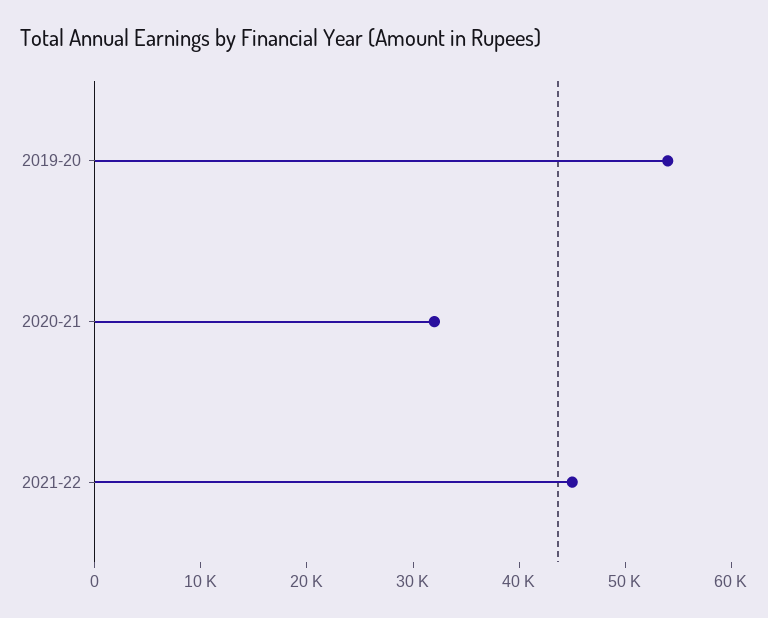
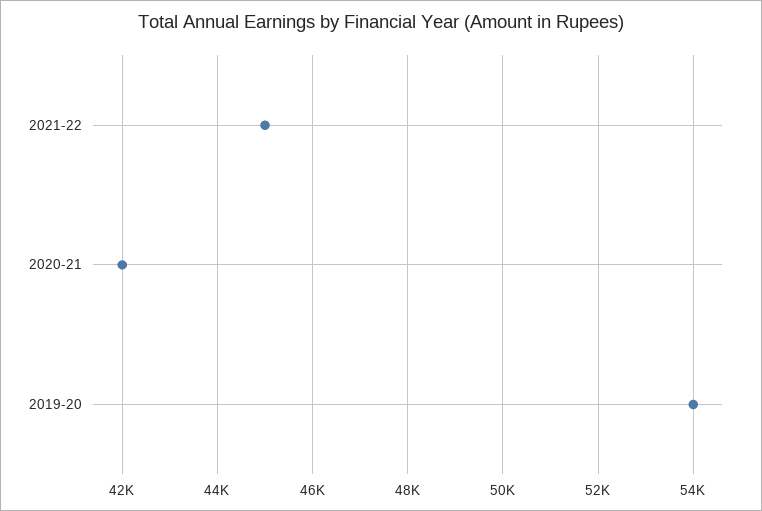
  {
    "2019-20": 54000,
-   "2020-21": 32000,
+   "2020-21": 42000,
    "2021-22": 45000
  }

